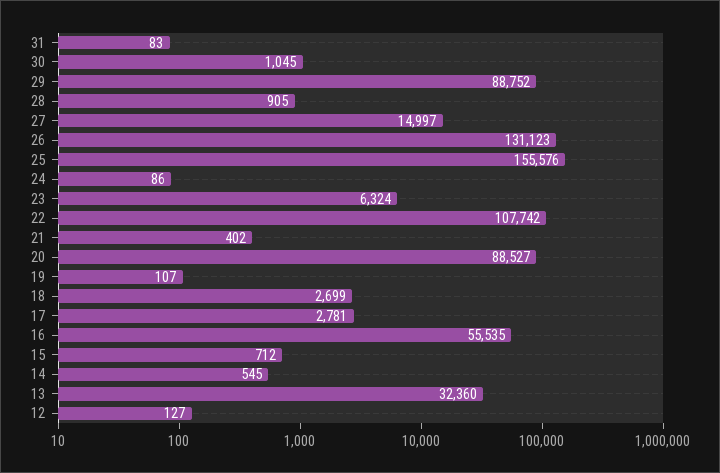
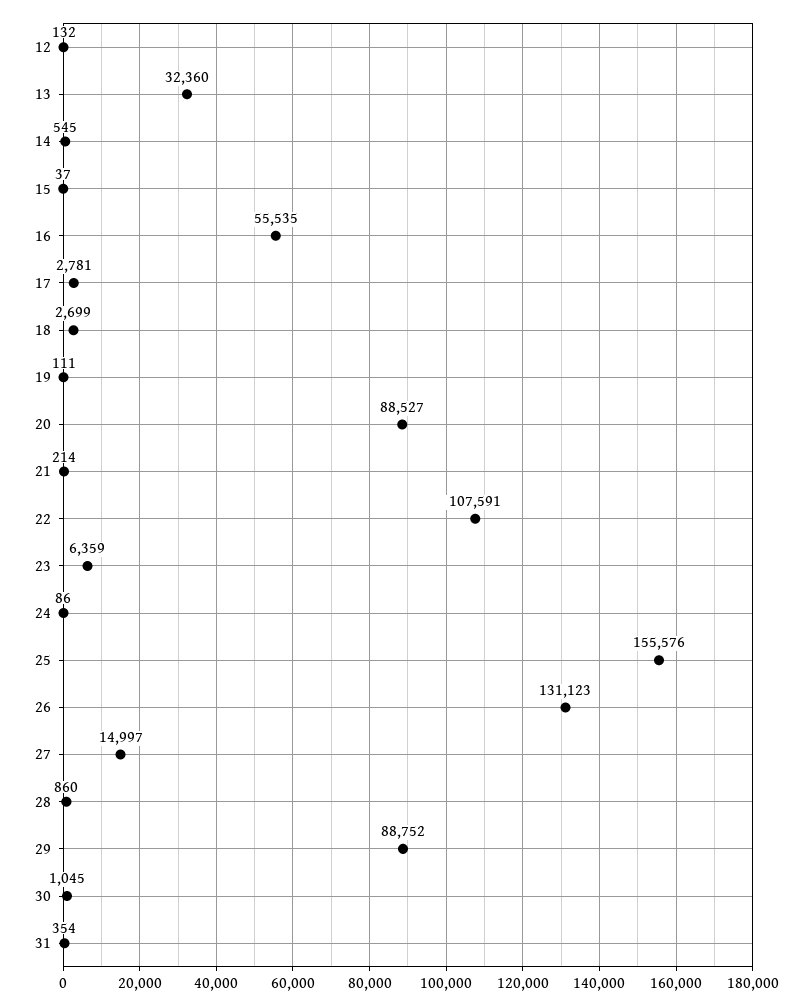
  {
-   "31": 83,
+   "31": 354,
    "30": 1045,
    "29": 88752,
-   "28": 905,
+   "28": 860,
    "27": 14997,
    "26": 131123,
    "25": 155576,
    "24": 86,
-   "23": 6324,
+   "23": 6359,
-   "22": 107742,
+   "22": 107591,
-   "21": 402,
+   "21": 214,
    "20": 88527,
-   "19": 107,
+   "19": 111,
    "18": 2699,
    "17": 2781,
    "16": 55535,
-   "15": 712,
+   "15": 37,
    "14": 545,
    "13": 32360,
-   "12": 127
+   "12": 132
  }

